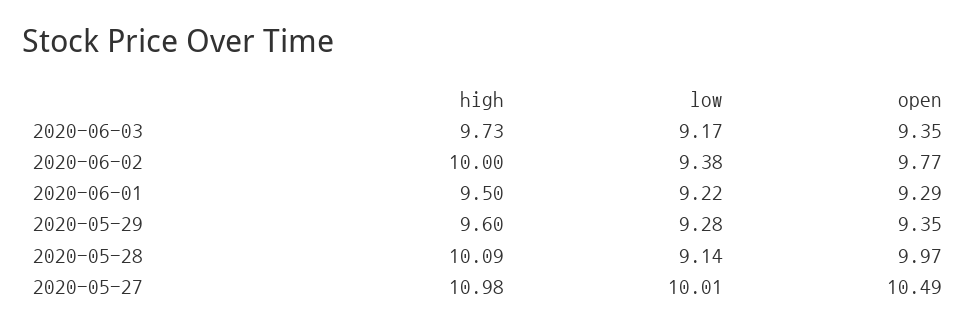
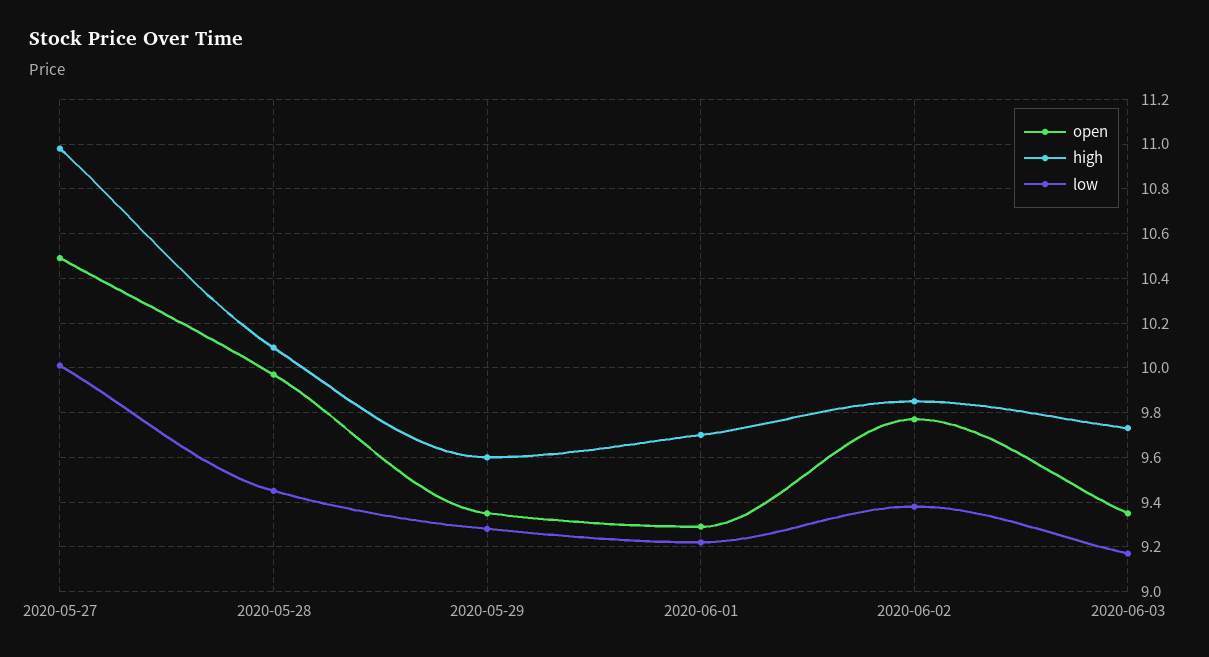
  {
    "high": {
      "2020-06-03": 9.73,
-     "2020-06-02": 10,
+     "2020-06-02": 9.85,
-     "2020-06-01": 9.5,
+     "2020-06-01": 9.7,
      "2020-05-29": 9.6,
      "2020-05-28": 10.09,
      "2020-05-27": 10.98
    },
    "low": {
      "2020-06-03": 9.17,
      "2020-06-02": 9.38,
      "2020-06-01": 9.22,
      "2020-05-29": 9.28,
-     "2020-05-28": 9.14,
+     "2020-05-28": 9.45,
      "2020-05-27": 10.01
    },
    "open": {
      "2020-06-03": 9.35,
      "2020-06-02": 9.77,
      "2020-06-01": 9.29,
      "2020-05-29": 9.35,
      "2020-05-28": 9.97,
      "2020-05-27": 10.49
    }
  }

